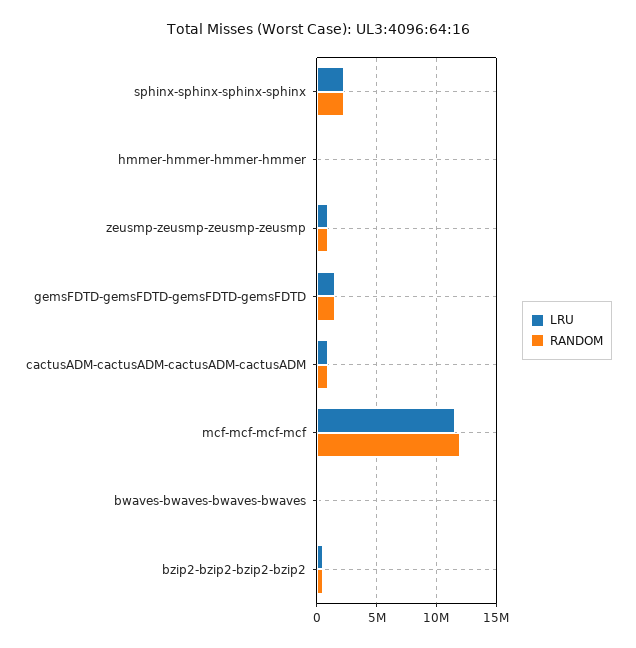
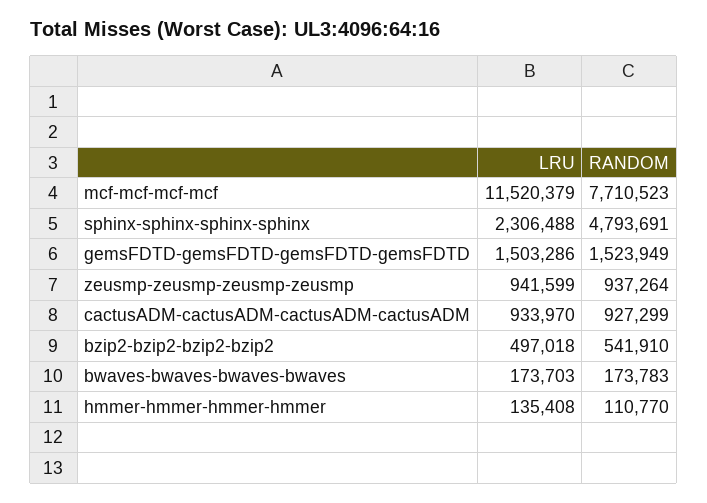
  {
    "LRU": {
      "sphinx-sphinx-sphinx-sphinx": 2306488,
      "hmmer-hmmer-hmmer-hmmer": 135408,
      "zeusmp-zeusmp-zeusmp-zeusmp": 941599,
      "gemsFDTD-gemsFDTD-gemsFDTD-gemsFDTD": 1503286,
      "cactusADM-cactusADM-cactusADM-cactusADM": 933970,
      "mcf-mcf-mcf-mcf": 11520379,
      "bwaves-bwaves-bwaves-bwaves": 173703,
      "bzip2-bzip2-bzip2-bzip2": 497018
    },
    "RANDOM": {
-     "sphinx-sphinx-sphinx-sphinx": 2000000,
+     "sphinx-sphinx-sphinx-sphinx": 4793691,
      "hmmer-hmmer-hmmer-hmmer": 110770,
      "zeusmp-zeusmp-zeusmp-zeusmp": 937264,
      "gemsFDTD-gemsFDTD-gemsFDTD-gemsFDTD": 1523949,
      "cactusADM-cactusADM-cactusADM-cactusADM": 927299,
-     "mcf-mcf-mcf-mcf": 12000000,
+     "mcf-mcf-mcf-mcf": 7710523,
      "bwaves-bwaves-bwaves-bwaves": 173783,
      "bzip2-bzip2-bzip2-bzip2": 541910
    }
  }

